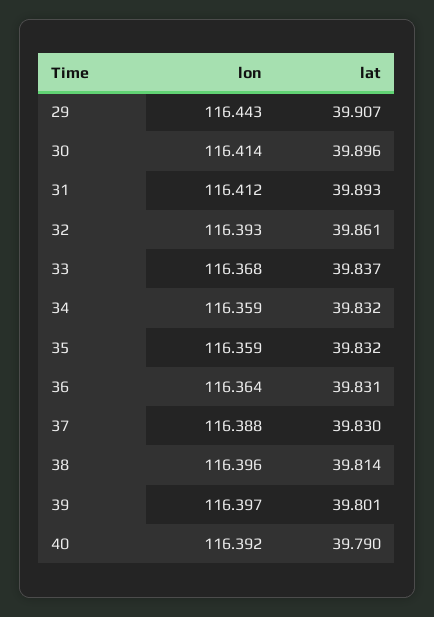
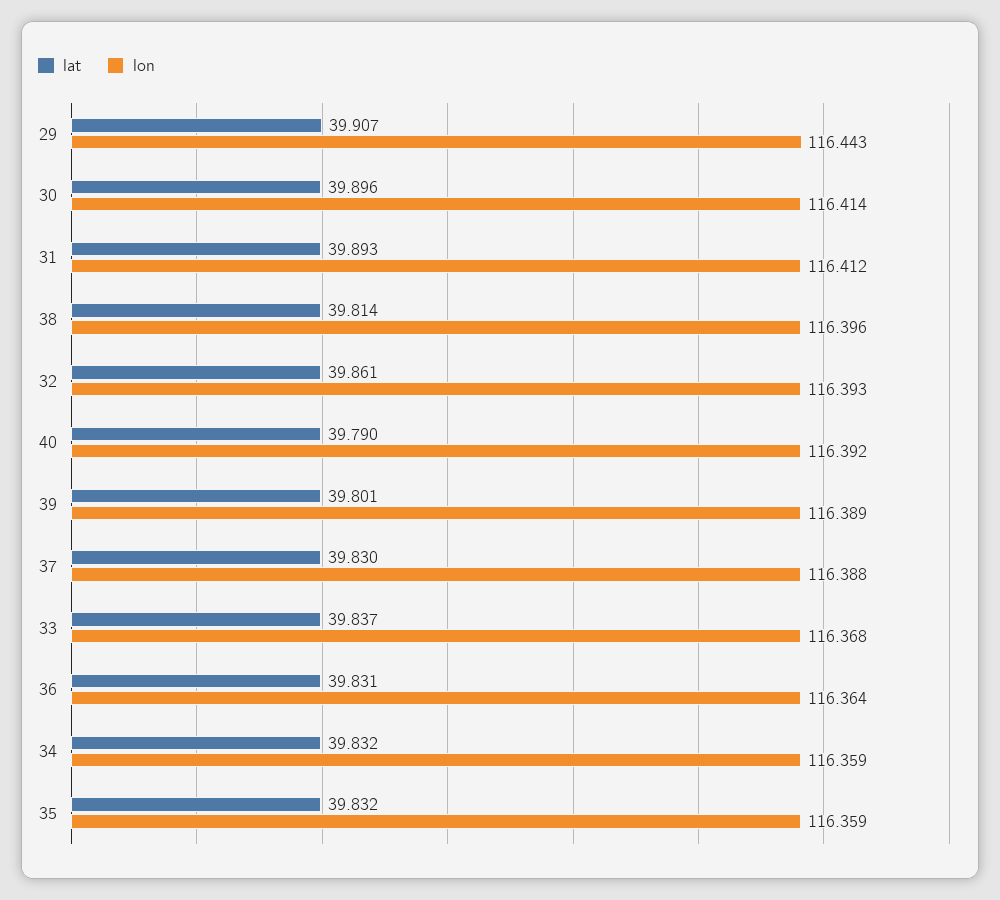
  {
    "lon": {
      "29": 116.443,
      "30": 116.414,
      "31": 116.412,
      "32": 116.393,
      "33": 116.368,
      "34": 116.359,
      "35": 116.359,
      "36": 116.364,
      "37": 116.388,
      "38": 116.396,
-     "39": 116.397,
+     "39": 116.389,
      "40": 116.392
    },
    "lat": {
      "29": 39.907,
      "30": 39.896,
      "31": 39.893,
      "32": 39.861,
      "33": 39.837,
      "34": 39.832,
      "35": 39.832,
      "36": 39.831,
      "37": 39.83,
      "38": 39.814,
      "39": 39.801,
      "40": 39.79
    }
  }

